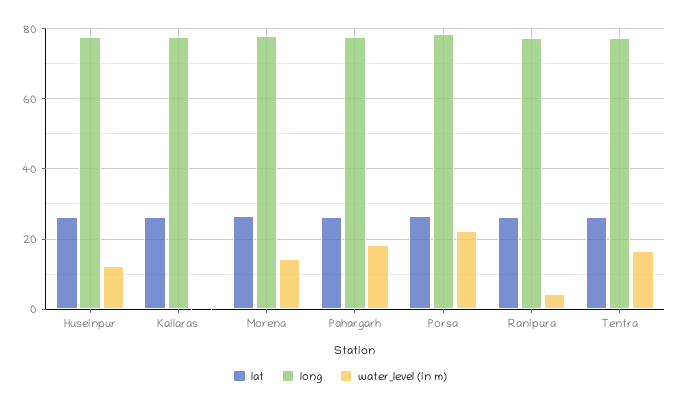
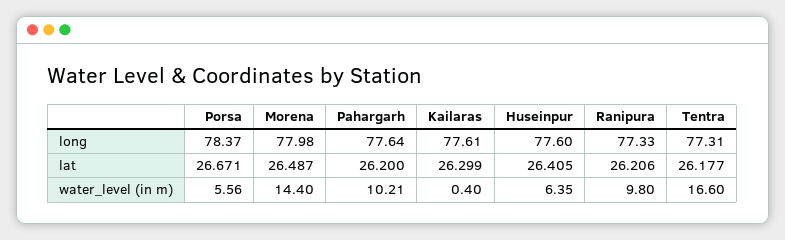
  {
    "lat": {
      "Huseinpur": 26.405,
      "Kailaras": 26.299,
      "Morena": 26.487,
      "Pahargarh": 26.2,
      "Porsa": 26.671,
      "Ranipura": 26.206,
      "Tentra": 26.177
    },
    "long": {
      "Huseinpur": 77.6,
      "Kailaras": 77.61,
      "Morena": 77.98,
      "Pahargarh": 77.64,
      "Porsa": 78.37,
      "Ranipura": 77.33,
      "Tentra": 77.31
    },
    "water_level (in m)": {
-     "Huseinpur": 12,
+     "Huseinpur": 6.35,
      "Kailaras": 0.4,
      "Morena": 14.4,
-     "Pahargarh": 18,
+     "Pahargarh": 10.21,
-     "Porsa": 22,
+     "Porsa": 5.56,
-     "Ranipura": 4,
+     "Ranipura": 9.8,
      "Tentra": 16.6
    }
  }

